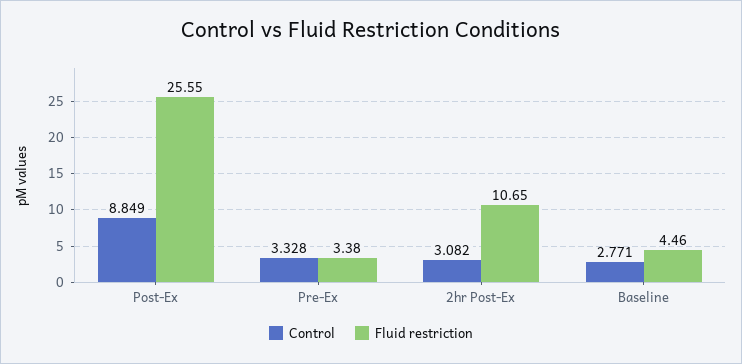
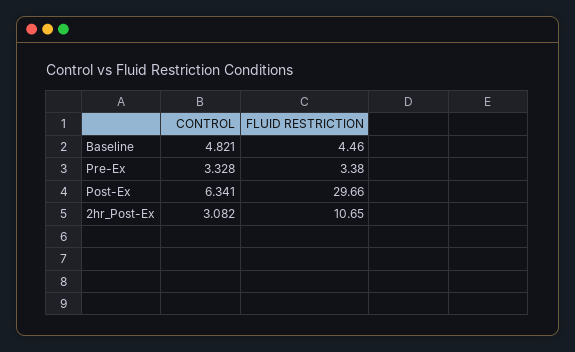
  {
    "Control": {
-     "Post-Ex": 8.849,
+     "Post-Ex": 6.341,
      "Pre-Ex": 3.328,
      "2hr Post-Ex": 3.082,
-     "Baseline": 2.771
+     "Baseline": 4.821
    },
    "Fluid restriction": {
-     "Post-Ex": 25.55,
+     "Post-Ex": 29.66,
      "Pre-Ex": 3.38,
      "2hr Post-Ex": 10.65,
      "Baseline": 4.46
    }
  }

